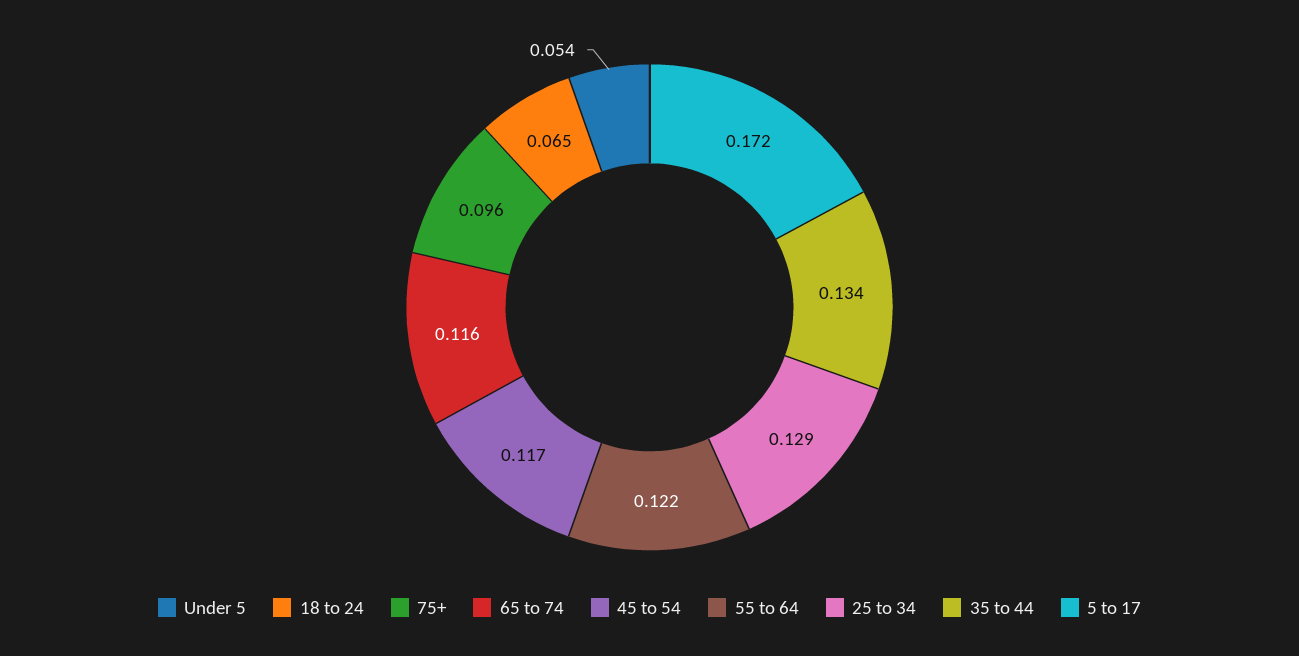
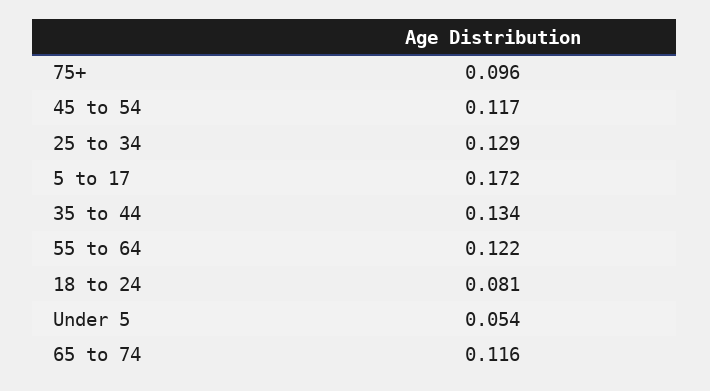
  {
    "Under 5": 0.054,
-   "18 to 24": 0.065,
+   "18 to 24": 0.081,
    "75+": 0.096,
    "65 to 74": 0.116,
    "45 to 54": 0.117,
    "55 to 64": 0.122,
    "25 to 34": 0.129,
    "35 to 44": 0.134,
    "5 to 17": 0.172
  }

